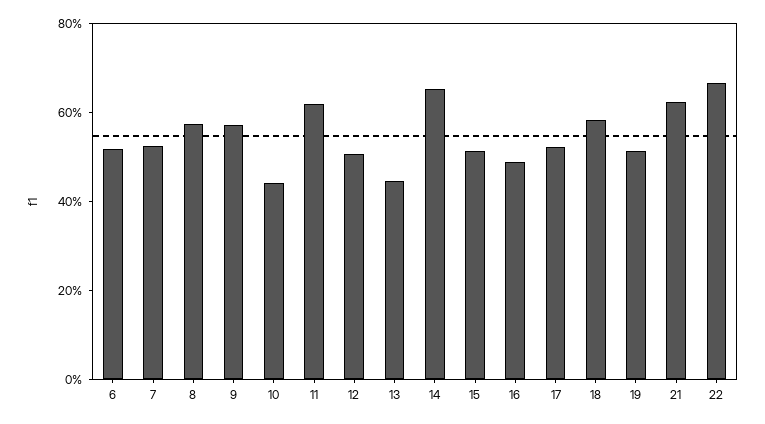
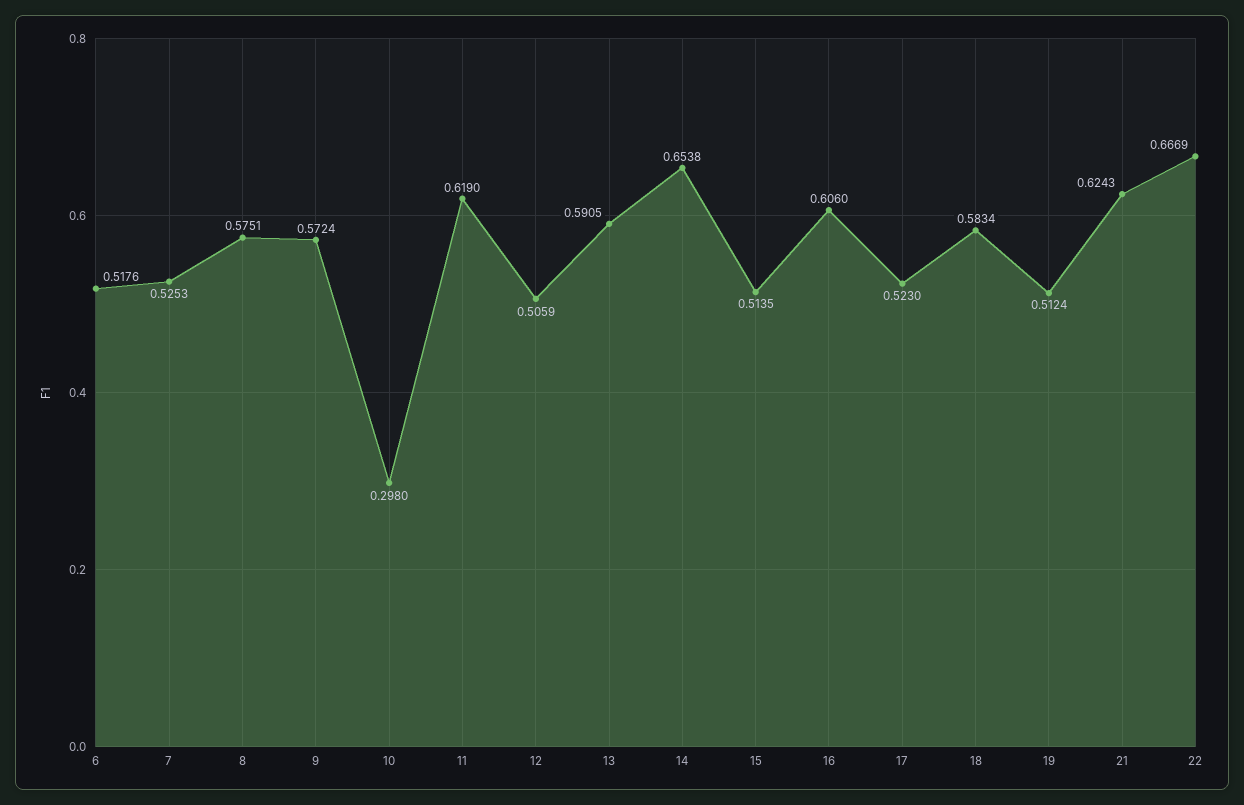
  {
    "6": 0.5176,
    "7": 0.5253,
    "8": 0.5751,
    "9": 0.5724,
-   "10": 0.45,
+   "10": 0.298,
    "11": 0.619,
    "12": 0.5059,
-   "13": 0.45,
+   "13": 0.5905,
    "14": 0.6538,
    "15": 0.5135,
-   "16": 0.5,
+   "16": 0.606,
    "17": 0.523,
    "18": 0.5834,
    "19": 0.5124,
    "21": 0.6243,
    "22": 0.6669
  }

